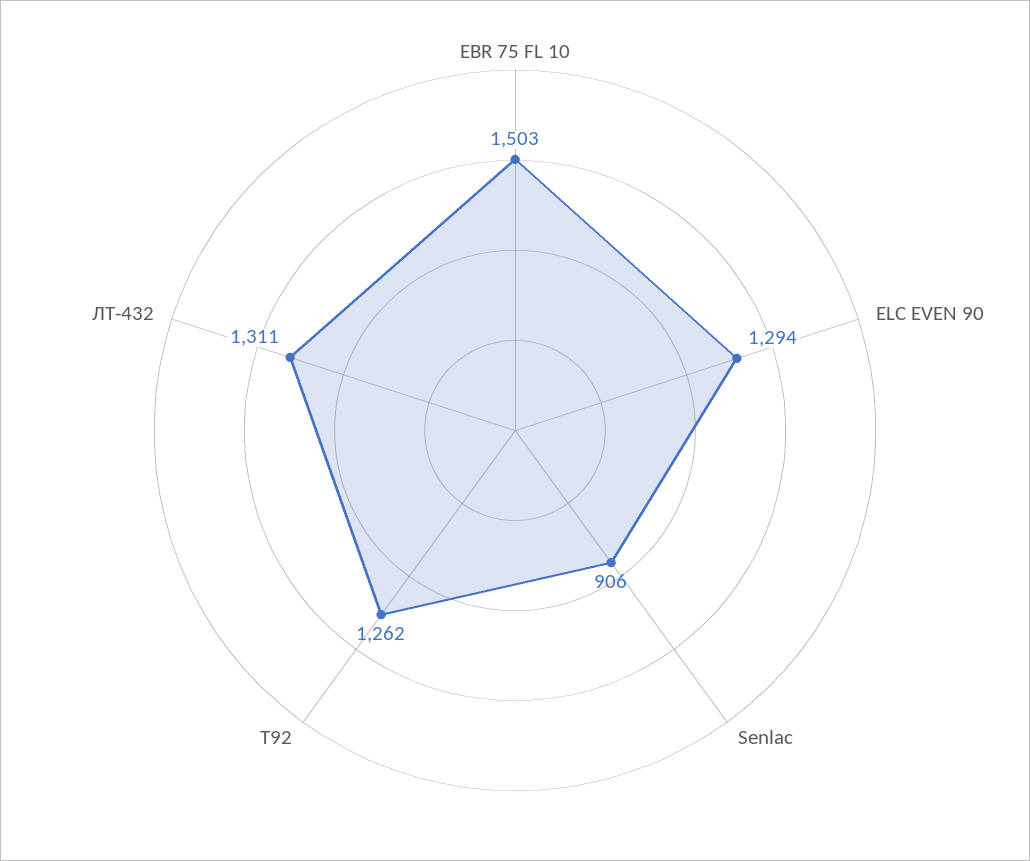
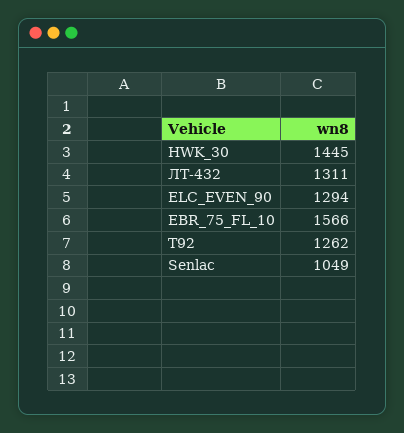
  {
-   "EBR 75 FL 10": 1503,
+   "EBR 75 FL 10": 1566,
    "ELC EVEN 90": 1294,
-   "Senlac": 906,
+   "Senlac": 1049,
    "T92": 1262,
-   "ЛТ-432": 1311
+   "ЛТ-432": 1311,
+   "HWK_30": 1445
  }

